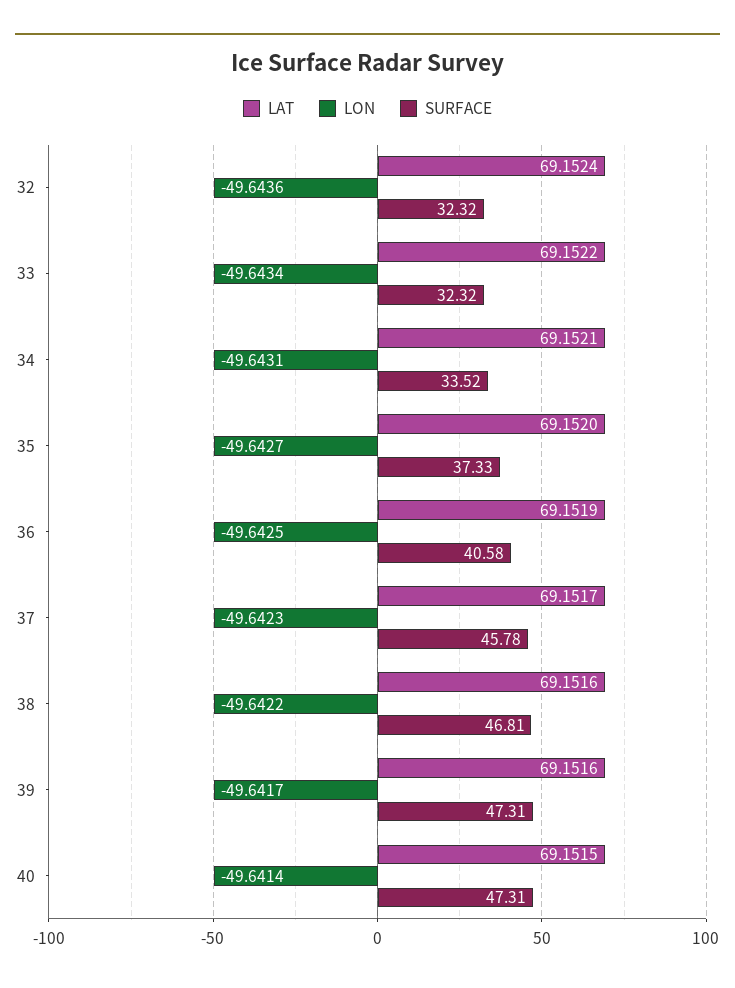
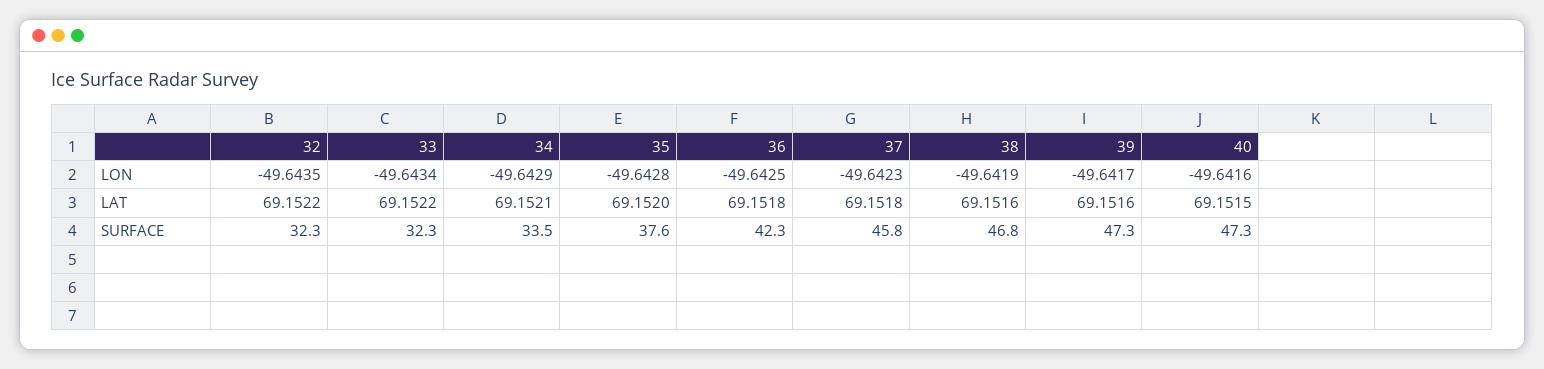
  {
    "LAT": {
-     "32": 69.1524,
+     "32": 69.1522,
      "33": 69.1522,
      "34": 69.1521,
      "35": 69.152,
-     "36": 69.1519,
+     "36": 69.1518,
-     "37": 69.1517,
+     "37": 69.1518,
      "38": 69.1516,
      "39": 69.1516,
      "40": 69.1515
    },
    "LON": {
-     "32": -49.6436,
+     "32": -49.6435,
      "33": -49.6434,
-     "34": -49.6431,
+     "34": -49.6429,
-     "35": -49.6427,
+     "35": -49.6428,
      "36": -49.6425,
      "37": -49.6423,
-     "38": -49.6422,
+     "38": -49.6419,
      "39": -49.6417,
-     "40": -49.6414
+     "40": -49.6416
    },
    "SURFACE": {
      "32": 32.32,
      "33": 32.32,
      "34": 33.52,
-     "35": 37.33,
+     "35": 37.6,
-     "36": 40.58,
+     "36": 42.3,
      "37": 45.78,
      "38": 46.81,
      "39": 47.31,
      "40": 47.31
    }
  }

